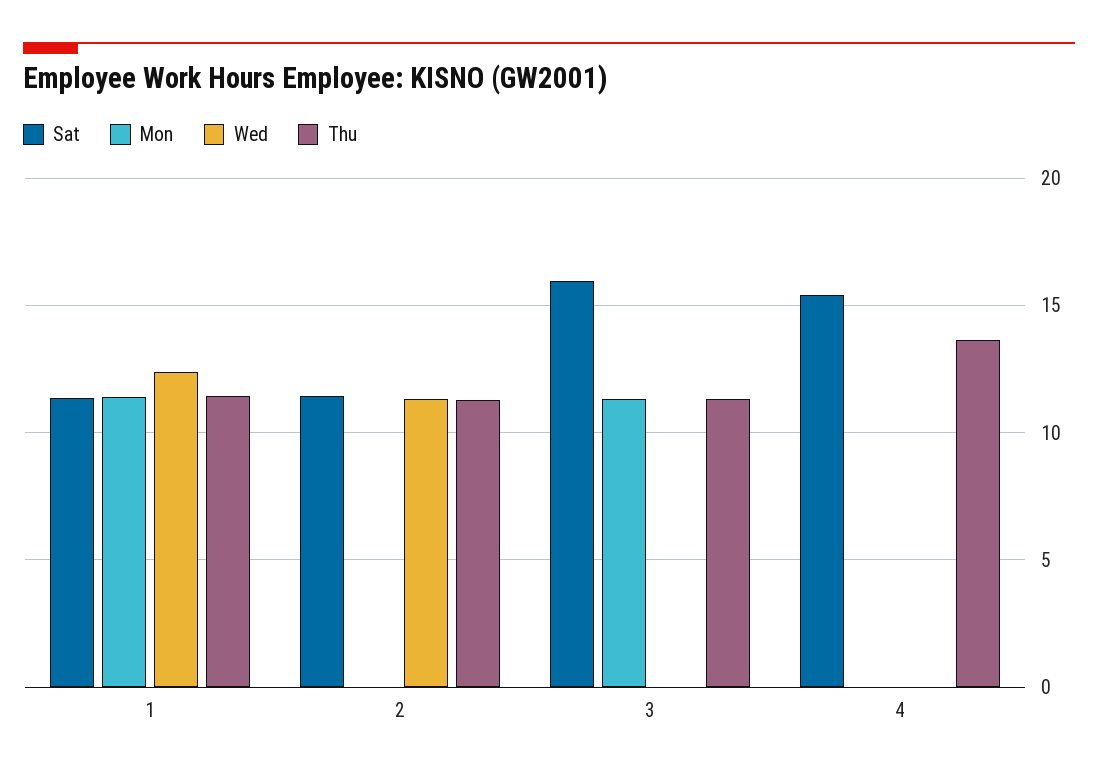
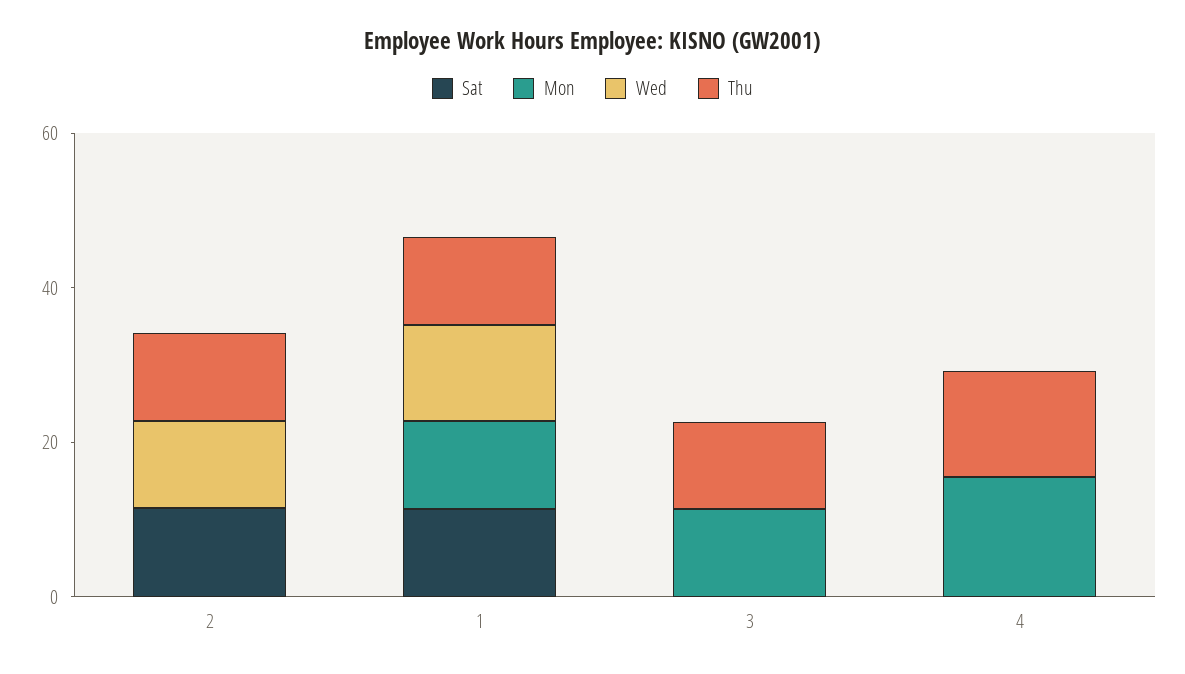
  {
    "Sat": {
      "1": 11.5,
      "2": 11.5,
-     "3": 16,
+     "3": 0,
-     "4": 15.5
+     "4": 0
    },
    "Mon": {
      "1": 11.5,
      "2": 0,
      "3": 11.5,
-     "4": 0
+     "4": 15
    },
    "Wed": {
      "1": 12.5,
      "2": 11.5,
      "3": 0,
      "4": 0
    },
    "Thu": {
      "1": 11.5,
      "2": 11.5,
      "3": 11.5,
      "4": 13.5
    }
  }

